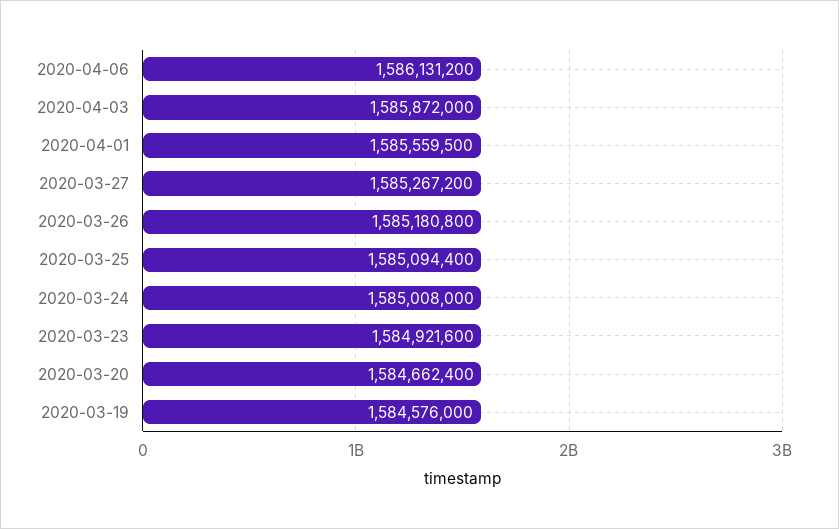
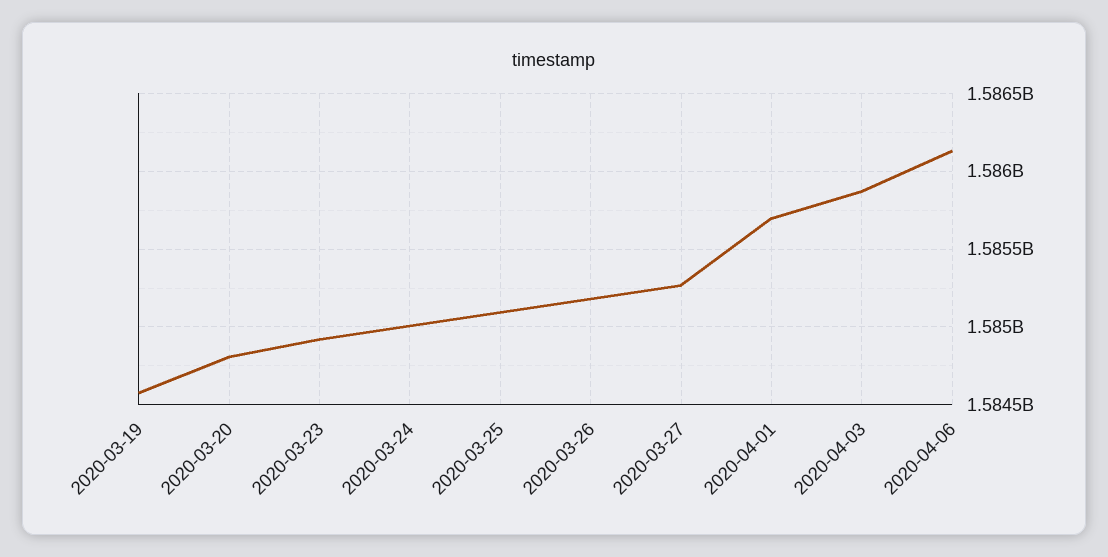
  {
    "2020-04-06": 1586131200,
    "2020-04-03": 1585872000,
-   "2020-04-01": 1585559500,
+   "2020-04-01": 1585700000,
    "2020-03-27": 1585267200,
    "2020-03-26": 1585180800,
    "2020-03-25": 1585094400,
    "2020-03-24": 1585008000,
    "2020-03-23": 1584921600,
-   "2020-03-20": 1584662400,
+   "2020-03-20": 1584800000,
    "2020-03-19": 1584576000
  }

